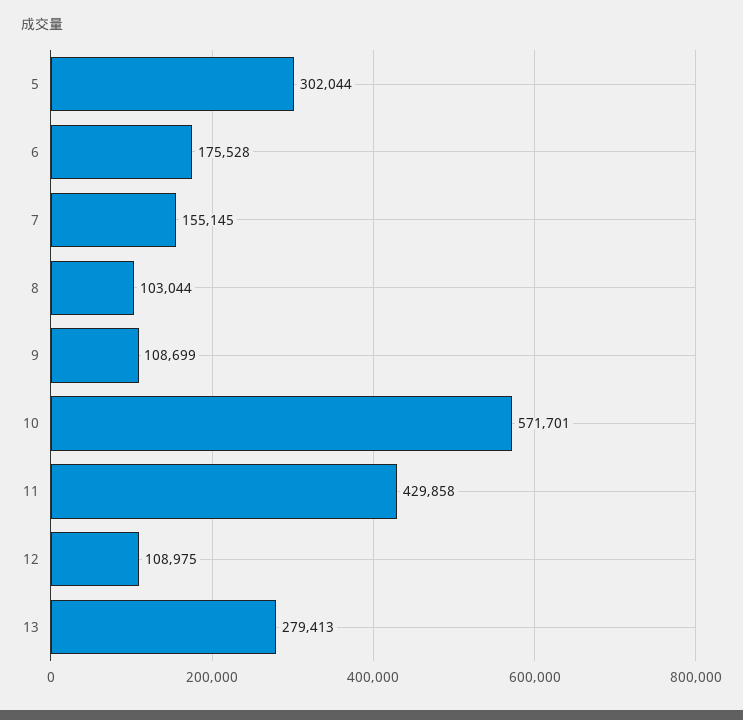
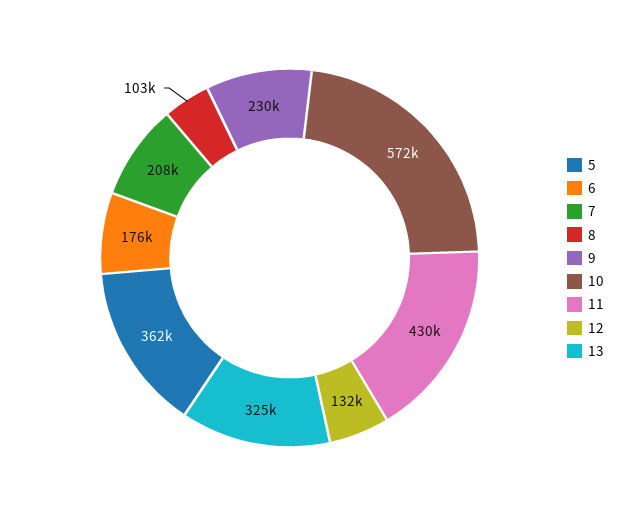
  {
-   "5": 302044,
+   "5": 362000,
    "6": 175528,
-   "7": 155145,
+   "7": 208000,
    "8": 103044,
-   "9": 108699,
+   "9": 230000,
    "10": 571701,
    "11": 429858,
-   "12": 108975,
+   "12": 132000,
-   "13": 279413
+   "13": 325000
  }

